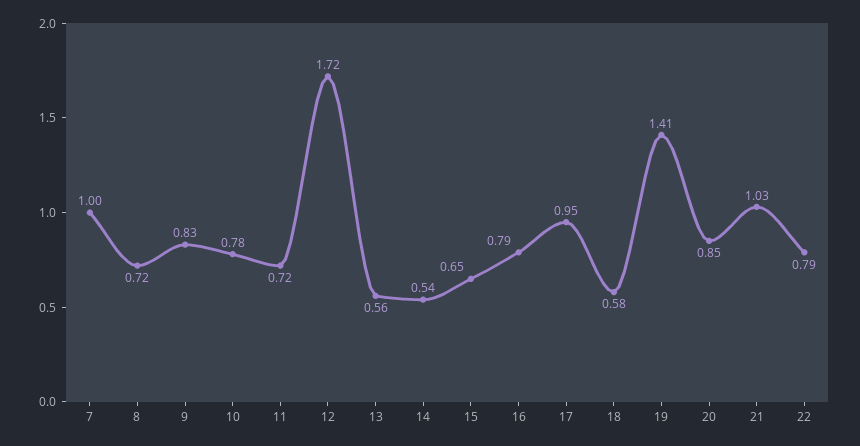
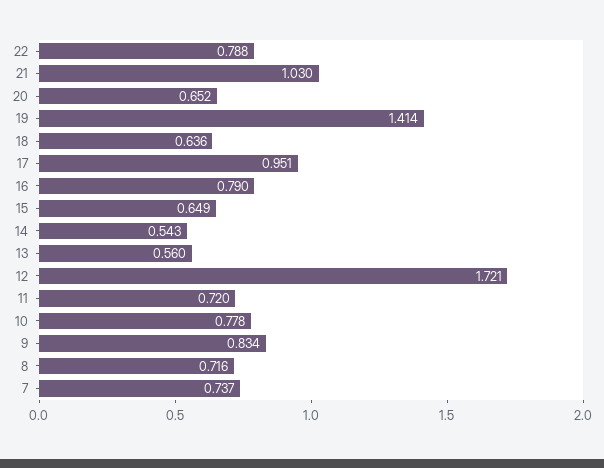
  {
-   "7": 1,
+   "7": 0.737,
    "8": 0.716,
    "9": 0.834,
    "10": 0.778,
    "11": 0.72,
    "12": 1.721,
    "13": 0.56,
    "14": 0.543,
    "15": 0.649,
    "16": 0.79,
    "17": 0.951,
-   "18": 0.58,
+   "18": 0.636,
    "19": 1.414,
-   "20": 0.85,
+   "20": 0.652,
    "21": 1.03,
    "22": 0.788
  }

